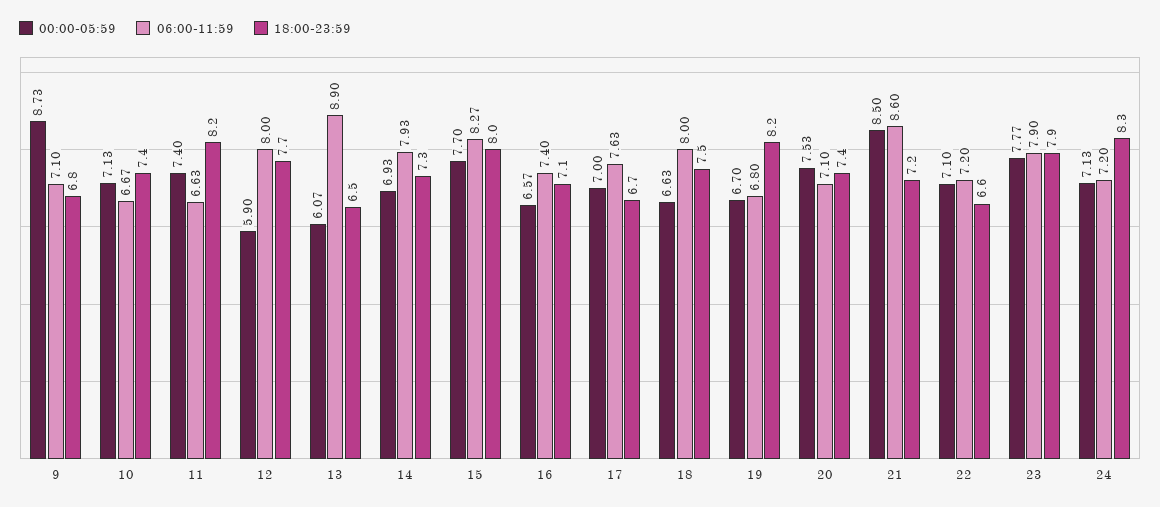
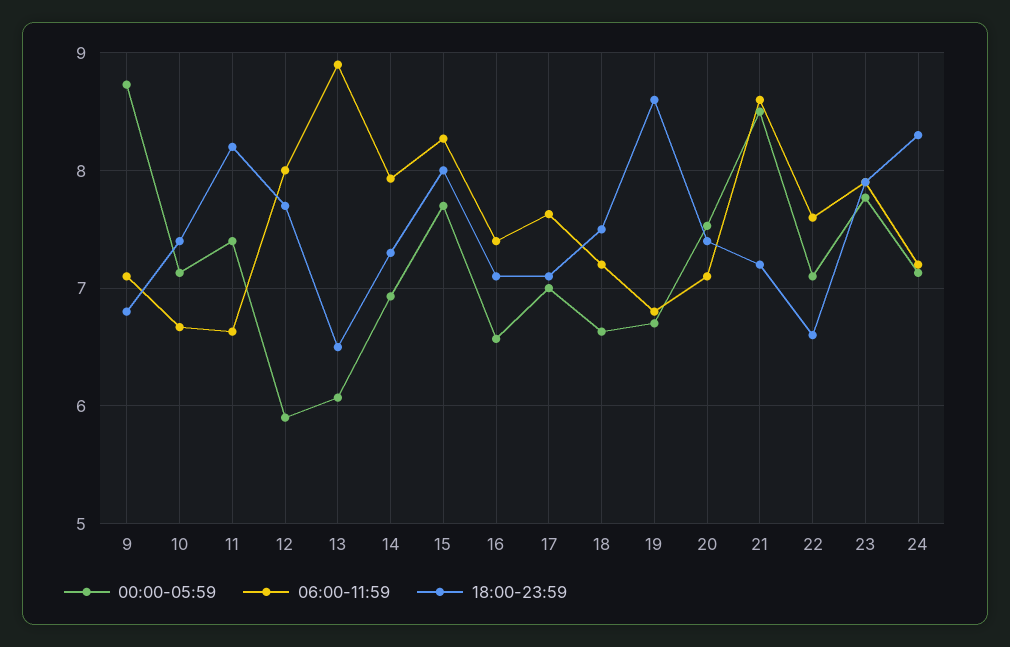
  {
    "00:00-05:59": {
      "9": 8.73,
      "10": 7.13,
      "11": 7.4,
      "12": 5.9,
      "13": 6.07,
      "14": 6.93,
      "15": 7.7,
      "16": 6.57,
      "17": 7,
      "18": 6.63,
      "19": 6.7,
      "20": 7.53,
      "21": 8.5,
      "22": 7.1,
      "23": 7.77,
      "24": 7.13
    },
    "06:00-11:59": {
      "9": 7.1,
      "10": 6.67,
      "11": 6.63,
      "12": 8,
      "13": 8.9,
      "14": 7.93,
      "15": 8.27,
      "16": 7.4,
      "17": 7.63,
-     "18": 8,
+     "18": 7.2,
      "19": 6.8,
      "20": 7.1,
      "21": 8.6,
-     "22": 7.2,
+     "22": 7.6,
      "23": 7.9,
      "24": 7.2
    },
    "18:00-23:59": {
      "9": 6.8,
      "10": 7.4,
      "11": 8.2,
      "12": 7.7,
      "13": 6.5,
      "14": 7.3,
      "15": 8,
      "16": 7.1,
-     "17": 6.7,
+     "17": 7.1,
      "18": 7.5,
-     "19": 8.2,
+     "19": 8.6,
      "20": 7.4,
      "21": 7.2,
      "22": 6.6,
      "23": 7.9,
      "24": 8.3
    }
  }

